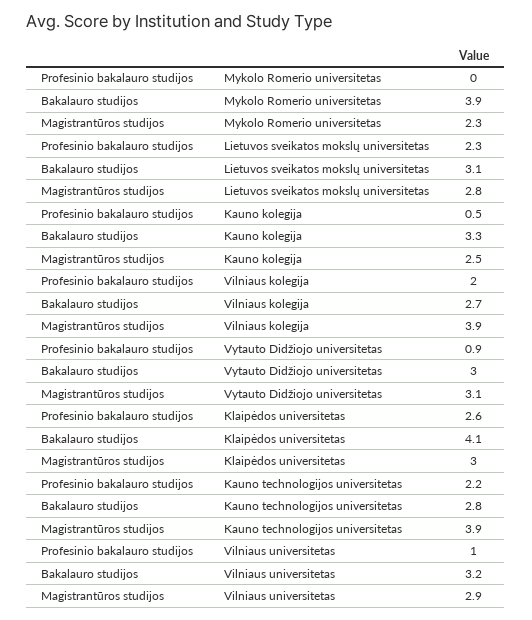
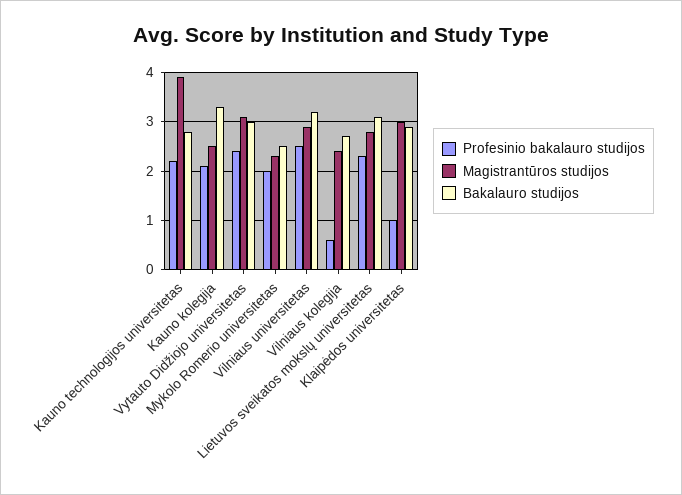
  {
    "Profesinio bakalauro studijos": {
-     "Mykolo Romerio universitetas": 0,
+     "Mykolo Romerio universitetas": 2,
      "Lietuvos sveikatos mokslų universitetas": 2.3,
-     "Kauno kolegija": 0.5,
+     "Kauno kolegija": 2,
-     "Vilniaus kolegija": 2,
+     "Vilniaus kolegija": 0.5,
-     "Vytauto Didžiojo universitetas": 0.9,
+     "Vytauto Didžiojo universitetas": 2.5,
-     "Klaipėdos universitetas": 2.6,
+     "Klaipėdos universitetas": 1,
      "Kauno technologijos universitetas": 2.2,
-     "Vilniaus universitetas": 1
+     "Vilniaus universitetas": 2.5
    },
    "Bakalauro studijos": {
-     "Mykolo Romerio universitetas": 3.9,
+     "Mykolo Romerio universitetas": 2.5,
      "Lietuvos sveikatos mokslų universitetas": 3.1,
      "Kauno kolegija": 3.3,
      "Vilniaus kolegija": 2.7,
      "Vytauto Didžiojo universitetas": 3,
-     "Klaipėdos universitetas": 4.1,
+     "Klaipėdos universitetas": 3,
      "Kauno technologijos universitetas": 2.8,
      "Vilniaus universitetas": 3.2
    },
    "Magistrantūros studijos": {
      "Mykolo Romerio universitetas": 2.3,
      "Lietuvos sveikatos mokslų universitetas": 2.8,
      "Kauno kolegija": 2.5,
-     "Vilniaus kolegija": 3.9,
+     "Vilniaus kolegija": 2.5,
      "Vytauto Didžiojo universitetas": 3.1,
      "Klaipėdos universitetas": 3,
      "Kauno technologijos universitetas": 3.9,
      "Vilniaus universitetas": 2.9
    }
  }

